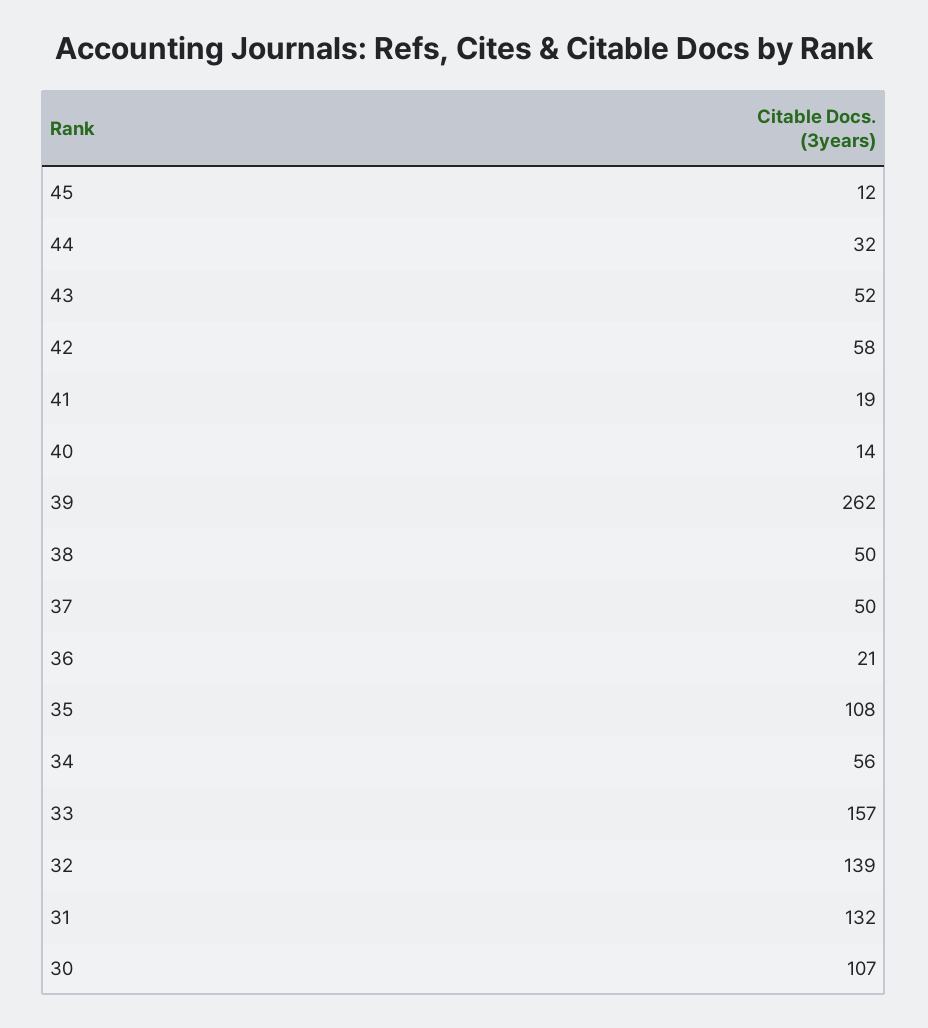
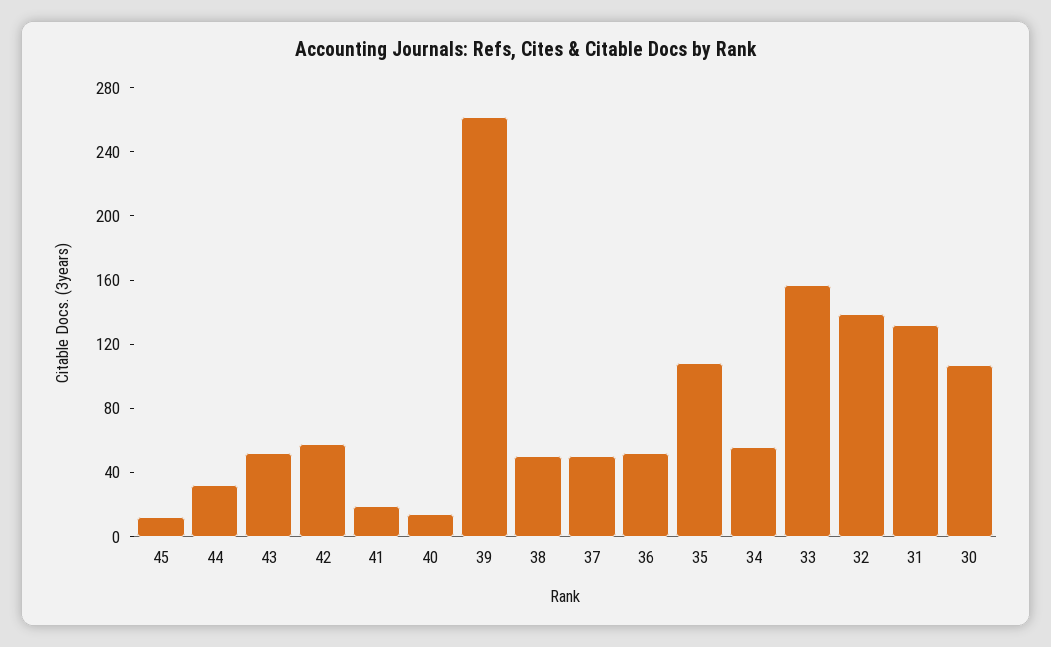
  {
    "45": 12,
    "44": 32,
    "43": 52,
    "42": 58,
    "41": 19,
    "40": 14,
    "39": 262,
    "38": 50,
    "37": 50,
-   "36": 21,
+   "36": 50,
    "35": 108,
    "34": 56,
    "33": 157,
    "32": 139,
    "31": 132,
    "30": 107
  }

